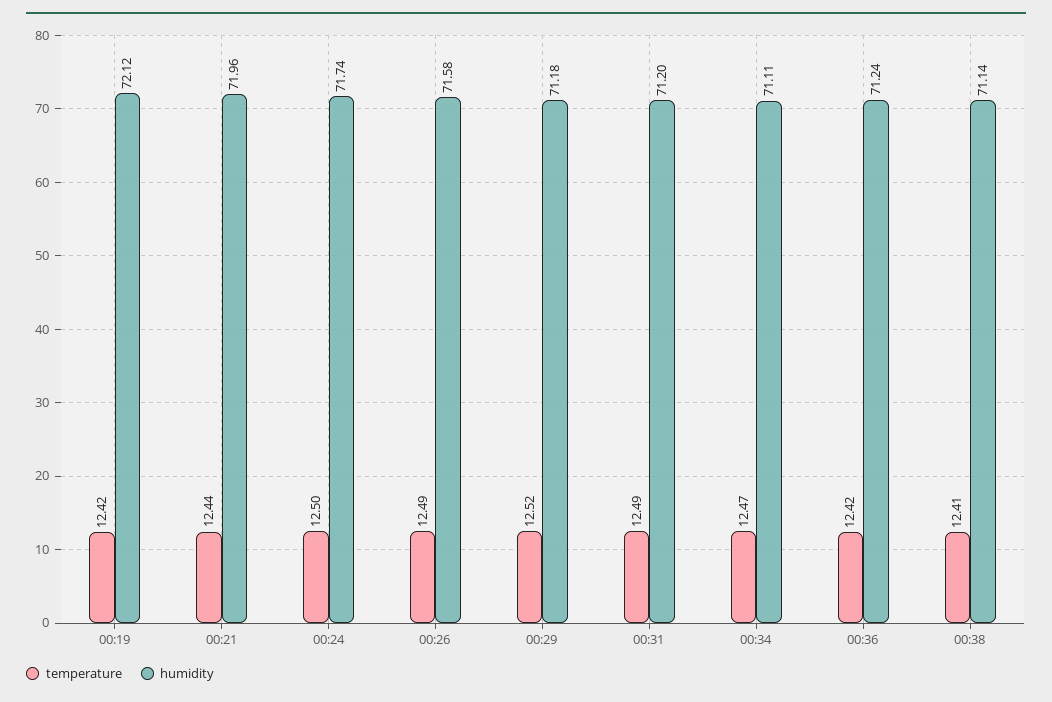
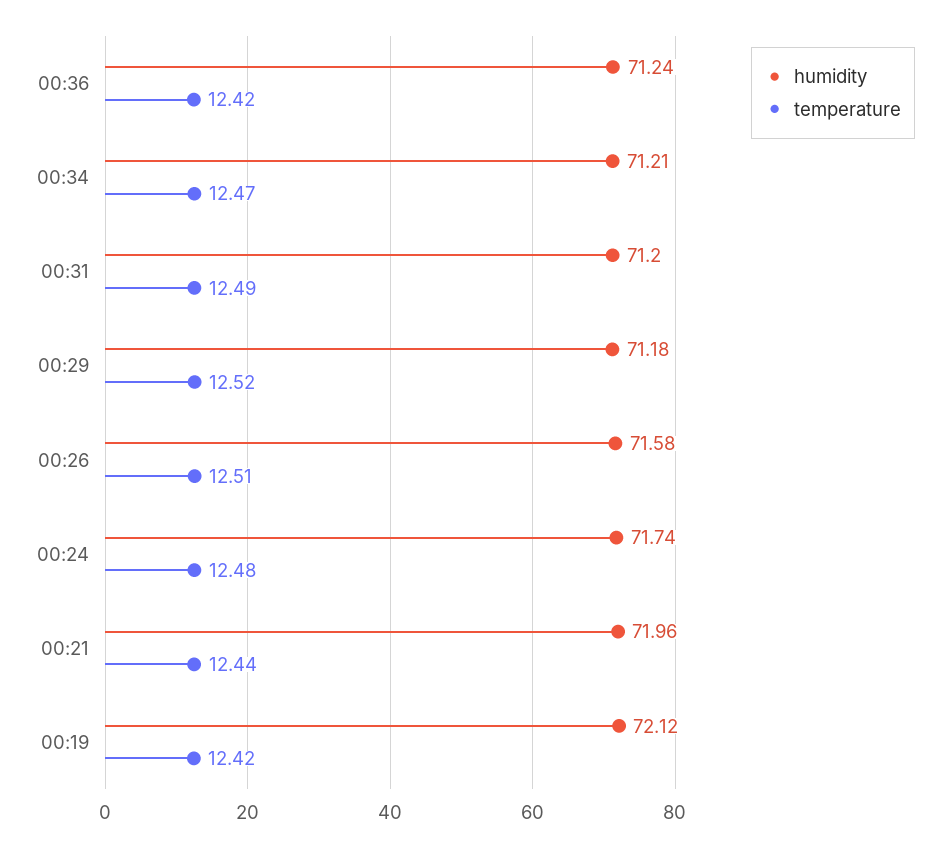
  {
    "temperature": {
      "00:19": 12.42,
      "00:21": 12.44,
-     "00:24": 12.5,
+     "00:24": 12.48,
-     "00:26": 12.49,
+     "00:26": 12.51,
      "00:29": 12.52,
      "00:31": 12.49,
      "00:34": 12.47,
-     "00:36": 12.42,
+     "00:36": 12.42
-     "00:38": 12.41
    },
    "humidity": {
      "00:19": 72.12,
      "00:21": 71.96,
      "00:24": 71.74,
      "00:26": 71.58,
      "00:29": 71.18,
      "00:31": 71.2,
-     "00:34": 71.11,
+     "00:34": 71.21,
-     "00:36": 71.24,
+     "00:36": 71.24
-     "00:38": 71.14
    }
  }

